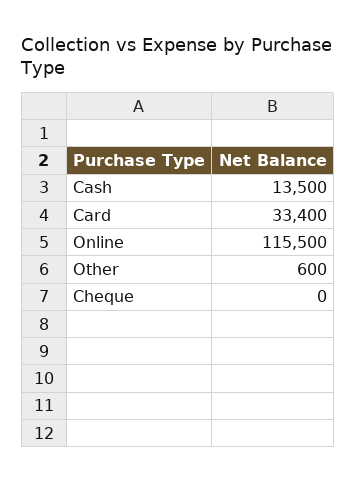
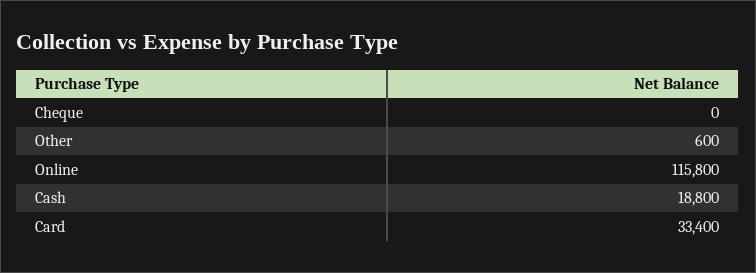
  {
-   "Cash": 13500,
+   "Cash": 18800,
    "Card": 33400,
-   "Online": 115500,
+   "Online": 115800,
    "Other": 600,
    "Cheque": 0
  }

